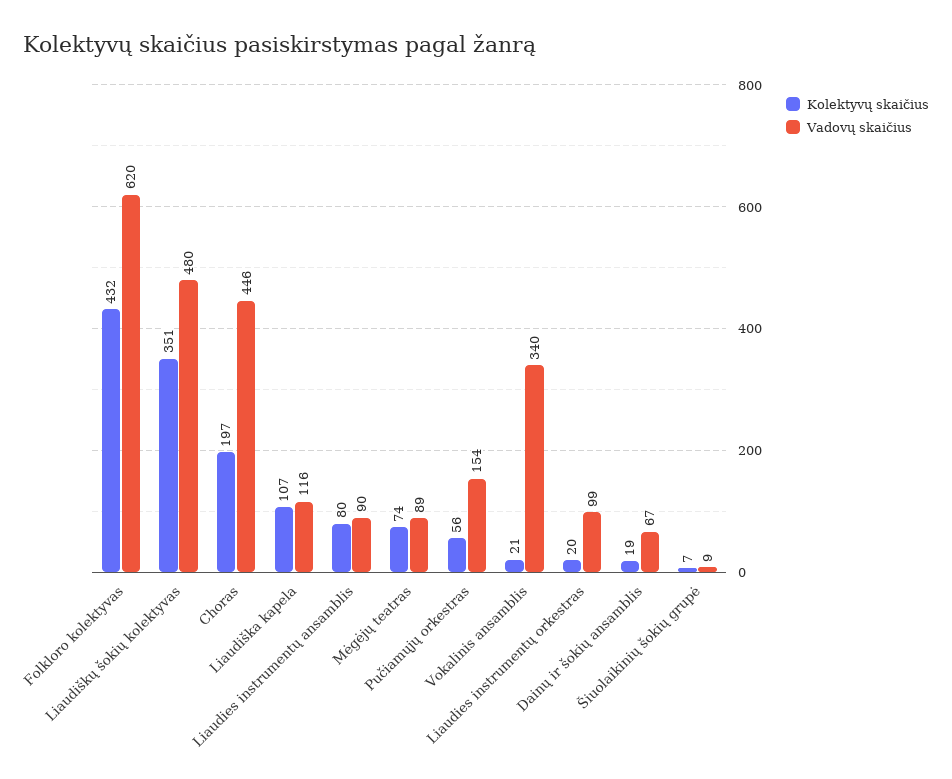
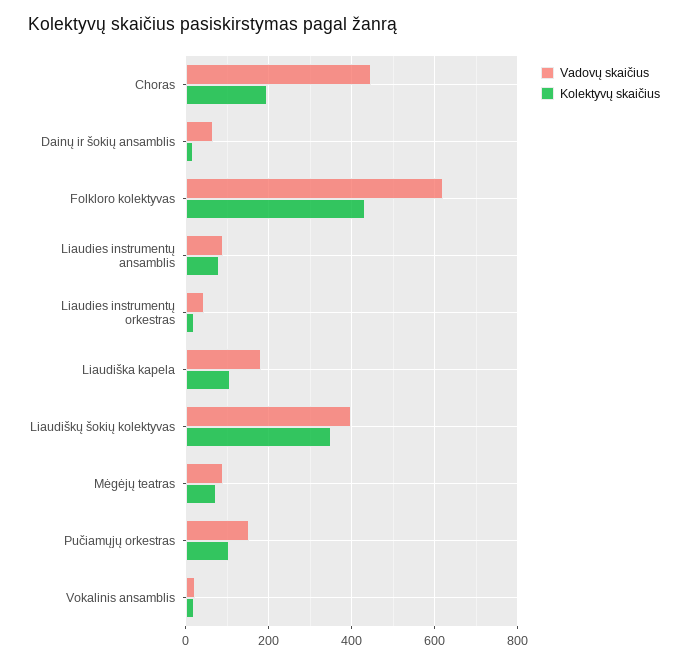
  {
    "Kolektyvų skaičius": {
      "Folkloro kolektyvas": 432,
      "Liaudiškų šokių kolektyvas": 351,
      "Choras": 197,
      "Liaudiška kapela": 107,
      "Liaudies instrumentų ansamblis": 80,
      "Mėgėjų teatras": 74,
-     "Pučiamųjų orkestras": 56,
+     "Pučiamųjų orkestras": 100,
      "Vokalinis ansamblis": 21,
      "Liaudies instrumentų orkestras": 20,
-     "Dainų ir šokių ansamblis": 19,
+     "Dainų ir šokių ansamblis": 19
-     "Šiuolaikinių šokių grupė": 7
    },
    "Vadovų skaičius": {
      "Folkloro kolektyvas": 620,
-     "Liaudiškų šokių kolektyvas": 480,
+     "Liaudiškų šokių kolektyvas": 400,
      "Choras": 446,
-     "Liaudiška kapela": 116,
+     "Liaudiška kapela": 180,
      "Liaudies instrumentų ansamblis": 90,
      "Mėgėjų teatras": 89,
      "Pučiamųjų orkestras": 154,
-     "Vokalinis ansamblis": 340,
+     "Vokalinis ansamblis": 20,
-     "Liaudies instrumentų orkestras": 99,
+     "Liaudies instrumentų orkestras": 40,
-     "Dainų ir šokių ansamblis": 67,
+     "Dainų ir šokių ansamblis": 67
-     "Šiuolaikinių šokių grupė": 9
    }
  }

